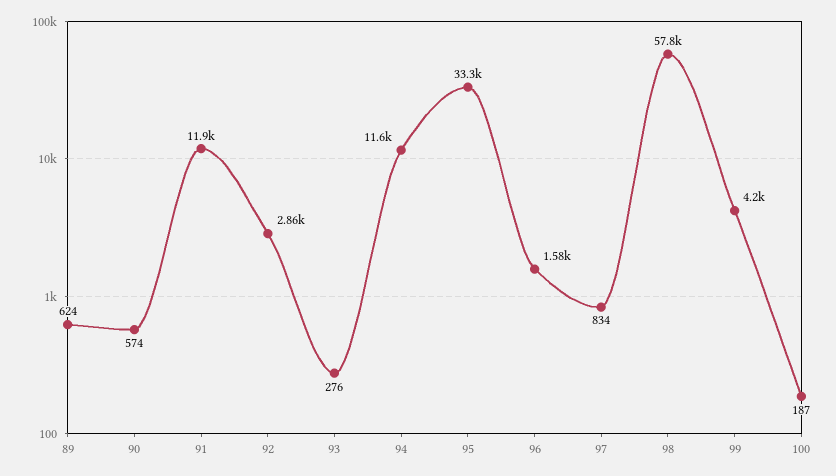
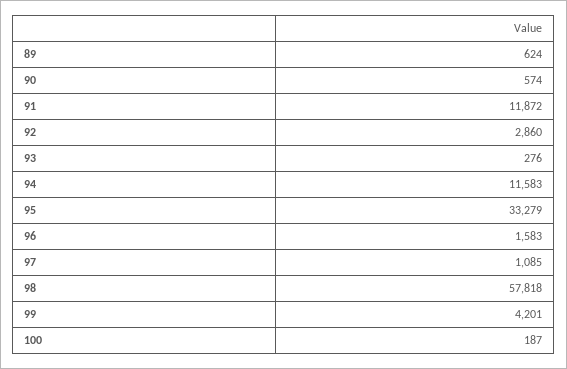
  {
    "89": 624,
    "90": 574,
    "91": 11872,
    "92": 2860,
    "93": 276,
    "94": 11583,
    "95": 33279,
    "96": 1583,
-   "97": 834,
+   "97": 1085,
    "98": 57818,
    "99": 4201,
    "100": 187
  }

